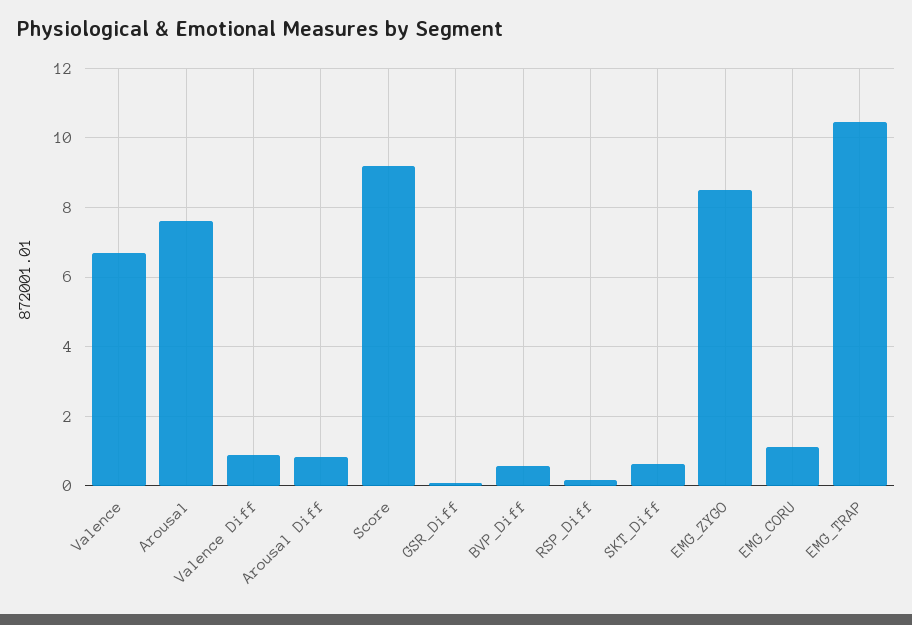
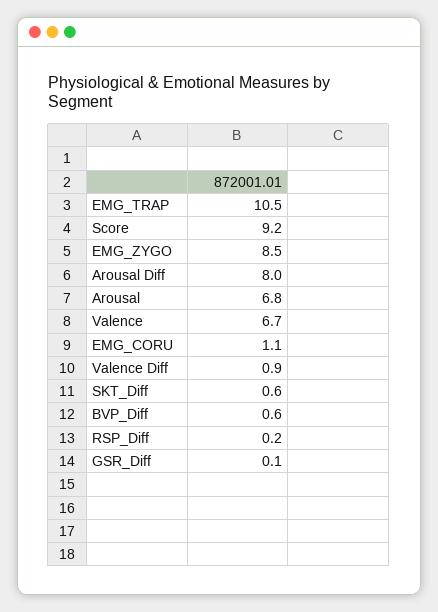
  {
    "Valence": 6.7,
-   "Arousal": 7.6,
+   "Arousal": 6.8,
    "Valence Diff": 0.9,
-   "Arousal Diff": 0.8,
+   "Arousal Diff": 8,
    "Score": 9.2,
    "GSR_Diff": 0.1,
    "BVP_Diff": 0.6,
    "RSP_Diff": 0.2,
    "SKT_Diff": 0.6,
    "EMG_ZYGO": 8.5,
    "EMG_CORU": 1.1,
    "EMG_TRAP": 10.5
  }

